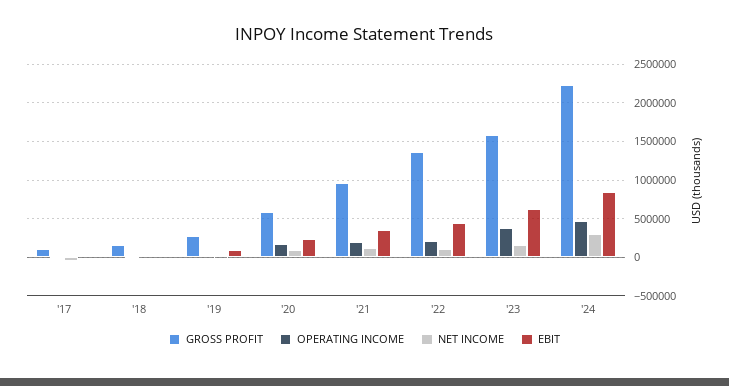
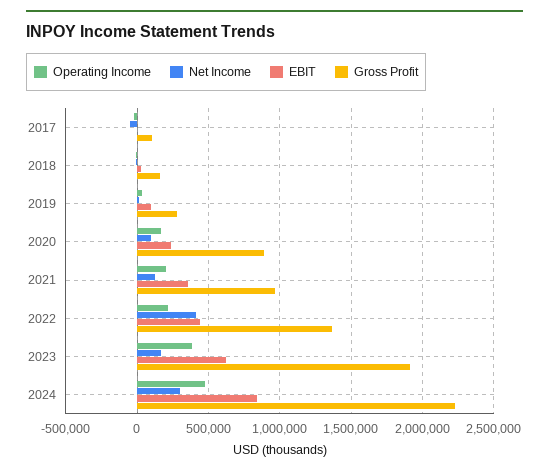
  {
    "GROSS PROFIT": {
      "'17": 100000,
      "'18": 150000,
      "'19": 300000,
-     "'20": 600000,
+     "'20": 900000,
      "'21": 950000,
      "'22": 1350000,
-     "'23": 1600000,
+     "'23": 1900000,
      "'24": 2250000
    },
    "OPERATING INCOME": {
      "'17": 0,
      "'18": 0,
      "'19": 50000,
      "'20": 150000,
      "'21": 200000,
      "'22": 200000,
      "'23": 400000,
      "'24": 450000
    },
    "NET INCOME": {
      "'17": -50000,
      "'18": 0,
      "'19": 0,
      "'20": 100000,
      "'21": 100000,
-     "'22": 100000,
+     "'22": 400000,
      "'23": 150000,
      "'24": 300000
    },
    "EBIT": {
      "'17": 0,
      "'18": 50000,
      "'19": 100000,
      "'20": 250000,
      "'21": 350000,
      "'22": 450000,
      "'23": 600000,
      "'24": 850000
    }
  }

